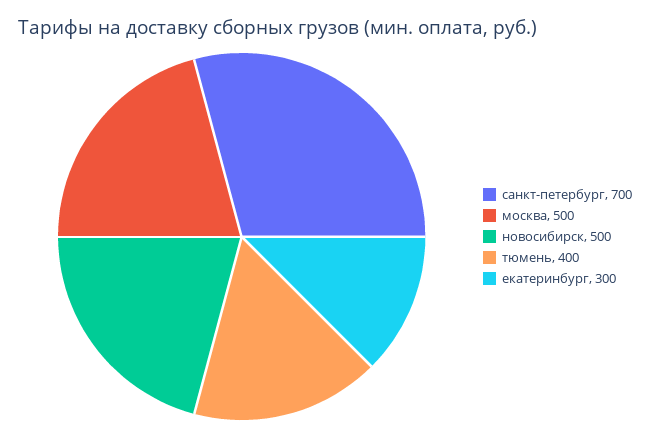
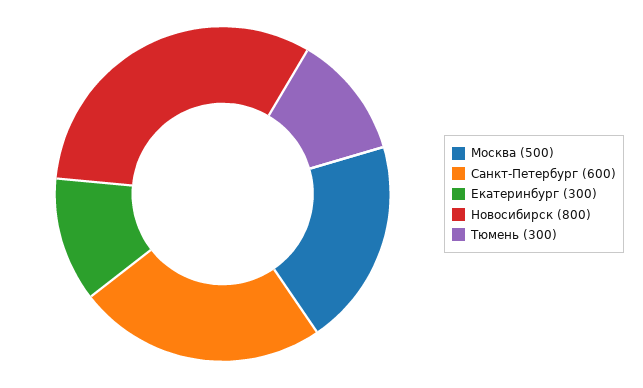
  {
-   "санкт-петербург": 700,
+   "санкт-петербург": 600,
    "москва": 500,
-   "новосибирск": 500,
+   "новосибирск": 800,
-   "тюмень": 400,
+   "тюмень": 300,
    "екатеринбург": 300
  }

